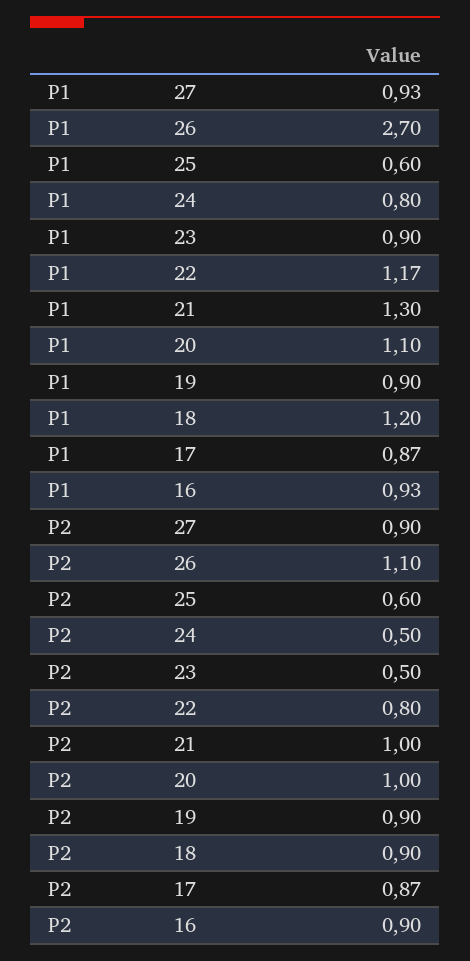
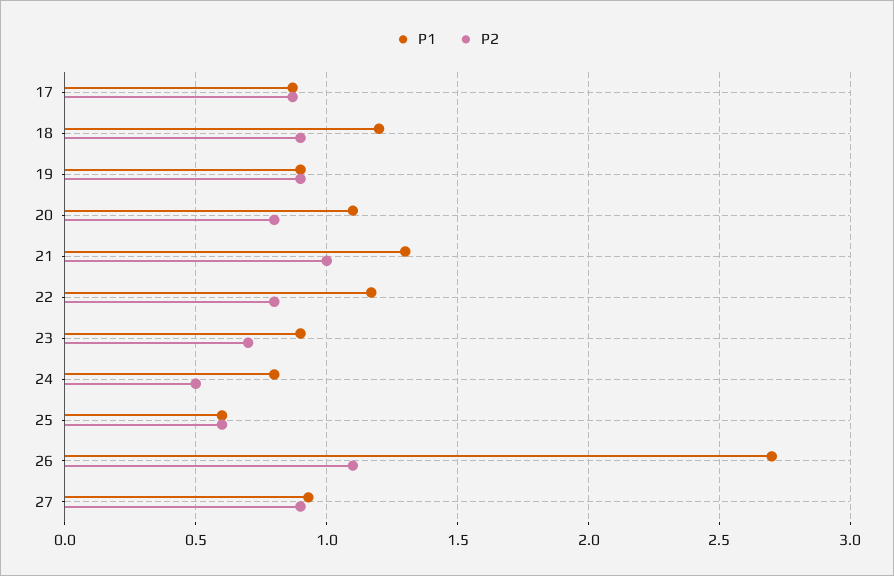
  {
    "P1": {
      "27": 0.93,
      "26": 2.7,
      "25": 0.6,
      "24": 0.8,
      "23": 0.9,
      "22": 1.17,
      "21": 1.3,
      "20": 1.1,
      "19": 0.9,
      "18": 1.2,
-     "17": 0.87,
+     "17": 0.87
-     "16": 0.93
    },
    "P2": {
      "27": 0.9,
      "26": 1.1,
      "25": 0.6,
      "24": 0.5,
-     "23": 0.5,
+     "23": 0.7,
      "22": 0.8,
      "21": 1,
-     "20": 1,
+     "20": 0.8,
      "19": 0.9,
      "18": 0.9,
-     "17": 0.87,
+     "17": 0.87
-     "16": 0.9
    }
  }

